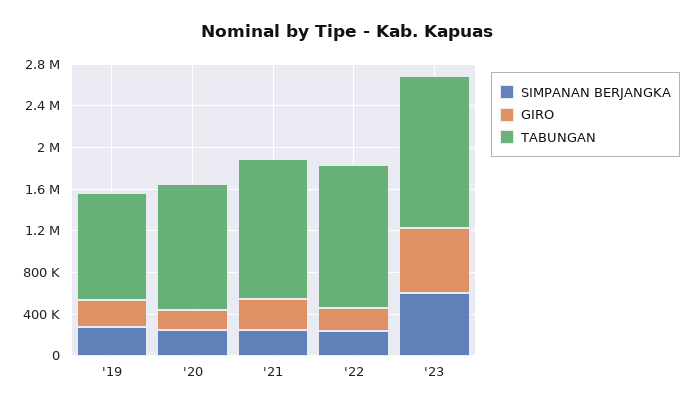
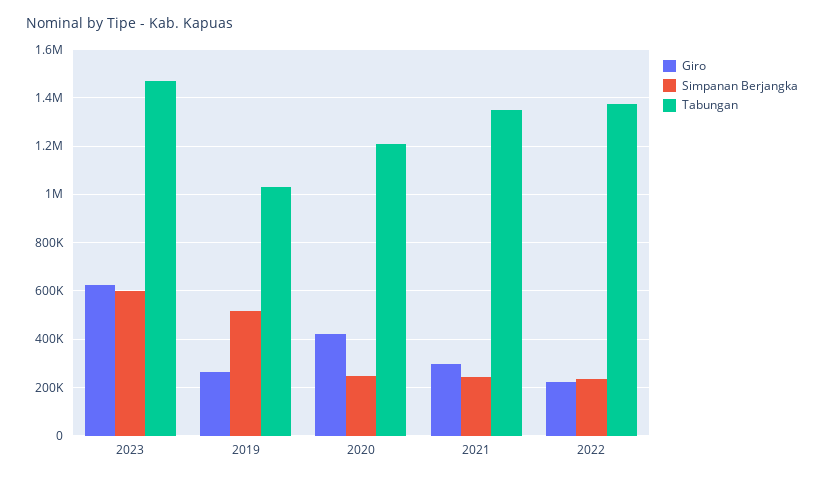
  {
    "SIMPANAN BERJANGKA": {
-     "'19": 300000,
+     "'19": 525000,
      "'20": 250000,
      "'21": 250000,
      "'22": 225000,
      "'23": 600000
    },
    "GIRO": {
      "'19": 275000,
-     "'20": 200000,
+     "'20": 425000,
      "'21": 300000,
      "'22": 225000,
      "'23": 625000
    },
    "TABUNGAN": {
      "'19": 1025000,
      "'20": 1200000,
      "'21": 1350000,
      "'22": 1375000,
      "'23": 1475000
    }
  }

